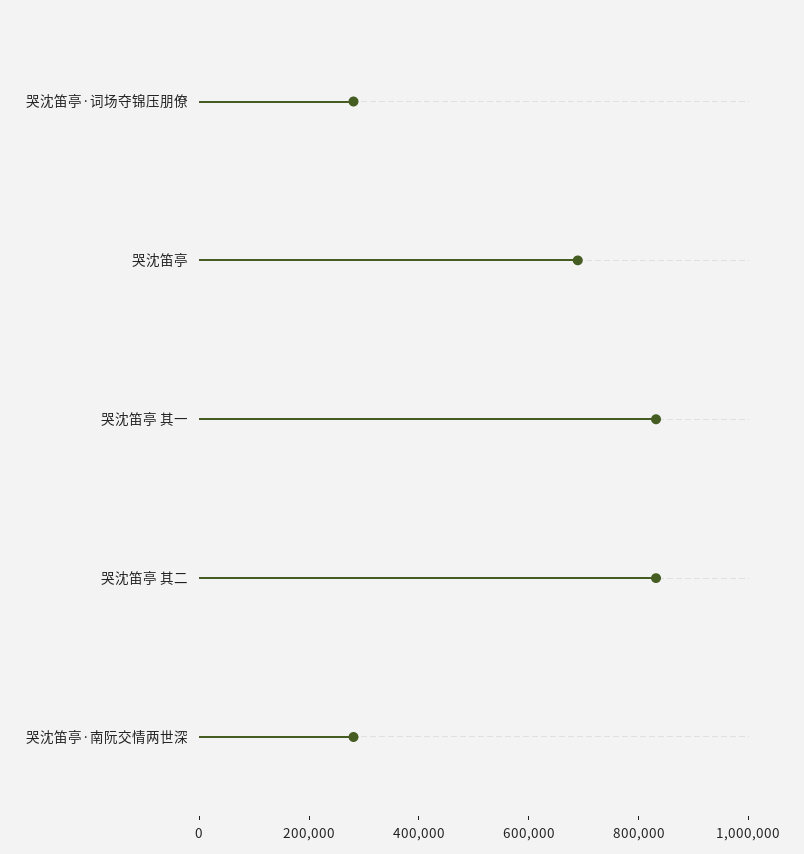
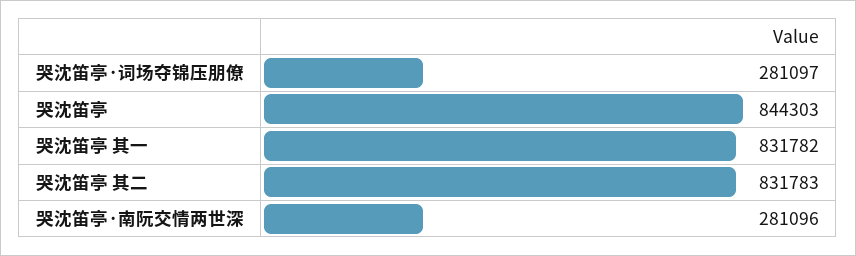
  {
    "哭沈笛亭·词场夺锦压朋僚": 281097,
-   "哭沈笛亭": 700000,
+   "哭沈笛亭": 844303,
    "哭沈笛亭 其一": 831782,
    "哭沈笛亭 其二": 831783,
    "哭沈笛亭·南阮交情两世深": 281096
  }

